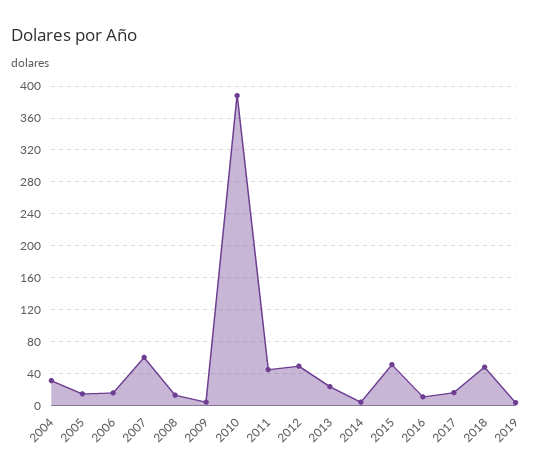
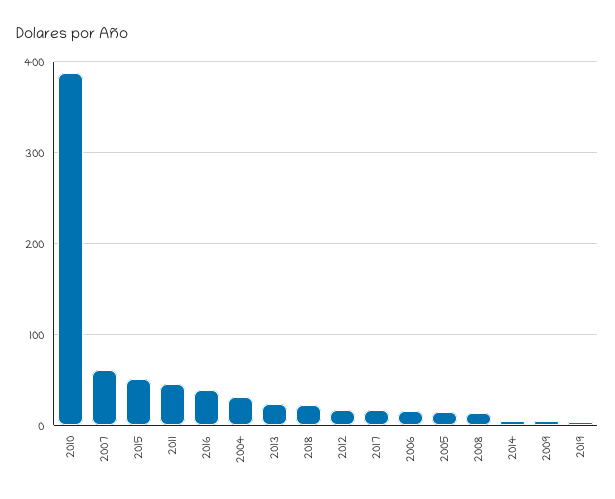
  {
    "2004": 30,
    "2005": 10,
    "2006": 20,
    "2007": 60,
    "2008": 10,
    "2009": 0,
    "2010": 390,
    "2011": 50,
-   "2012": 50,
+   "2012": 20,
    "2013": 20,
    "2014": 0,
    "2015": 50,
-   "2016": 10,
+   "2016": 40,
    "2017": 20,
-   "2018": 50,
+   "2018": 20,
    "2019": 0
  }

